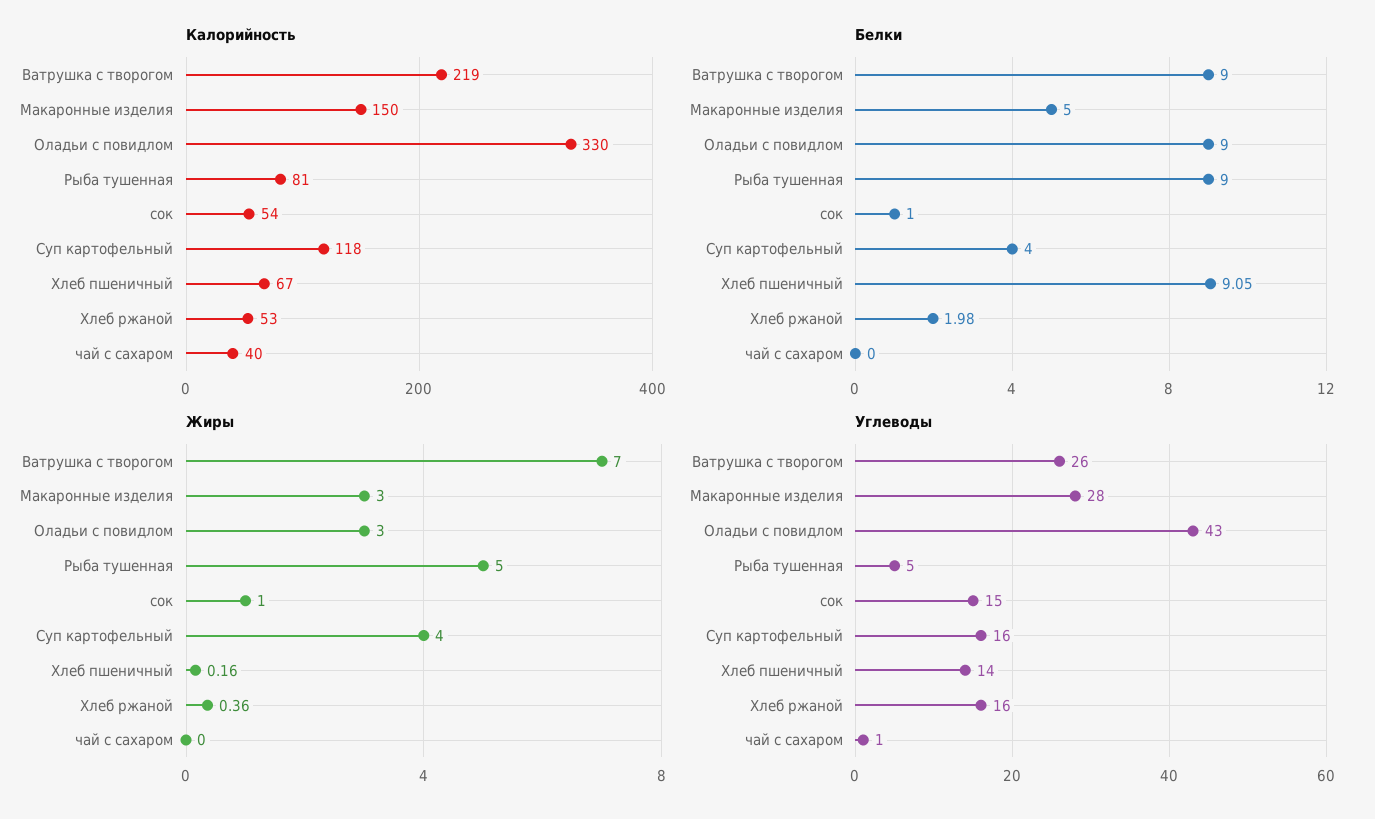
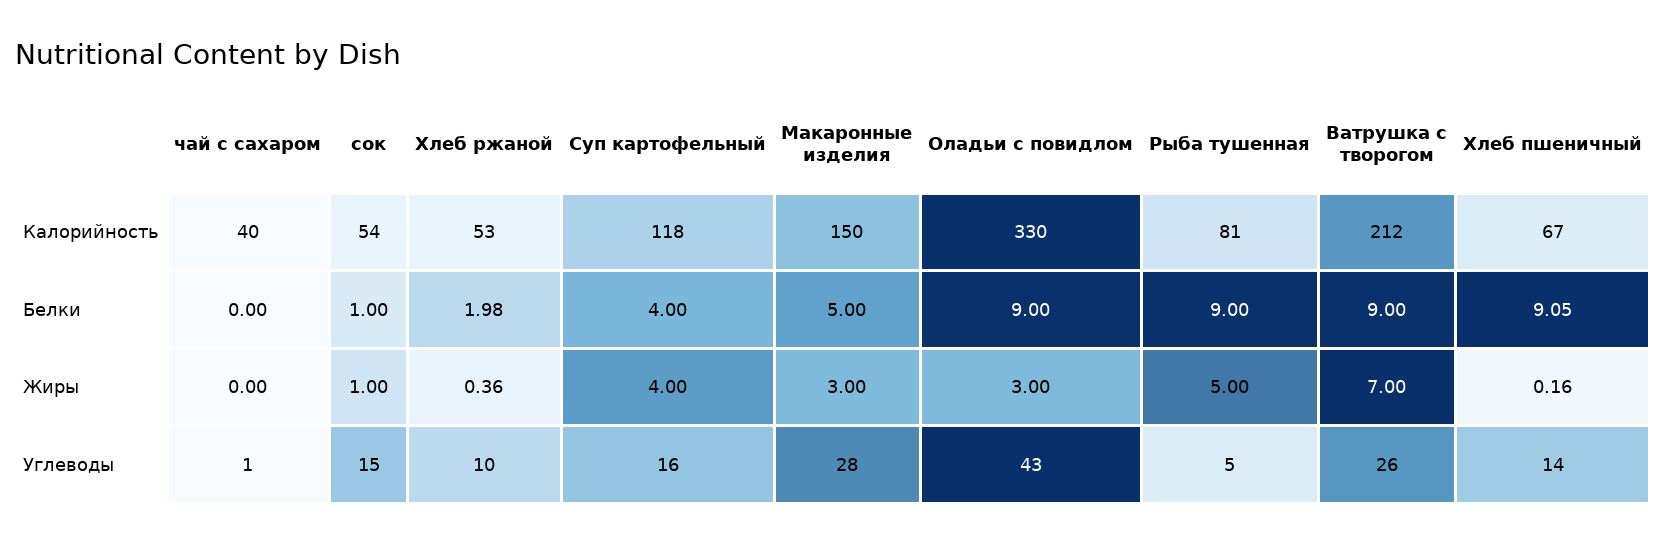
  {
    "Калорийность": {
-     "Ватрушка с творогом": 219,
+     "Ватрушка с творогом": 212,
      "Макаронные изделия": 150,
      "Оладьи с повидлом": 330,
      "Рыба тушенная": 81,
      "сок": 54,
      "Суп картофельный": 118,
      "Хлеб пшеничный": 67,
      "Хлеб ржаной": 53,
      "чай с сахаром": 40
    },
    "Белки": {
      "Ватрушка с творогом": 9,
      "Макаронные изделия": 5,
      "Оладьи с повидлом": 9,
      "Рыба тушенная": 9,
      "сок": 1,
      "Суп картофельный": 4,
      "Хлеб пшеничный": 9.05,
      "Хлеб ржаной": 1.98,
      "чай с сахаром": 0
    },
    "Жиры": {
      "Ватрушка с творогом": 7,
      "Макаронные изделия": 3,
      "Оладьи с повидлом": 3,
      "Рыба тушенная": 5,
      "сок": 1,
      "Суп картофельный": 4,
      "Хлеб пшеничный": 0.16,
      "Хлеб ржаной": 0.36,
      "чай с сахаром": 0
    },
    "Углеводы": {
      "Ватрушка с творогом": 26,
      "Макаронные изделия": 28,
      "Оладьи с повидлом": 43,
      "Рыба тушенная": 5,
      "сок": 15,
      "Суп картофельный": 16,
      "Хлеб пшеничный": 14,
-     "Хлеб ржаной": 16,
+     "Хлеб ржаной": 10,
      "чай с сахаром": 1
    }
  }

